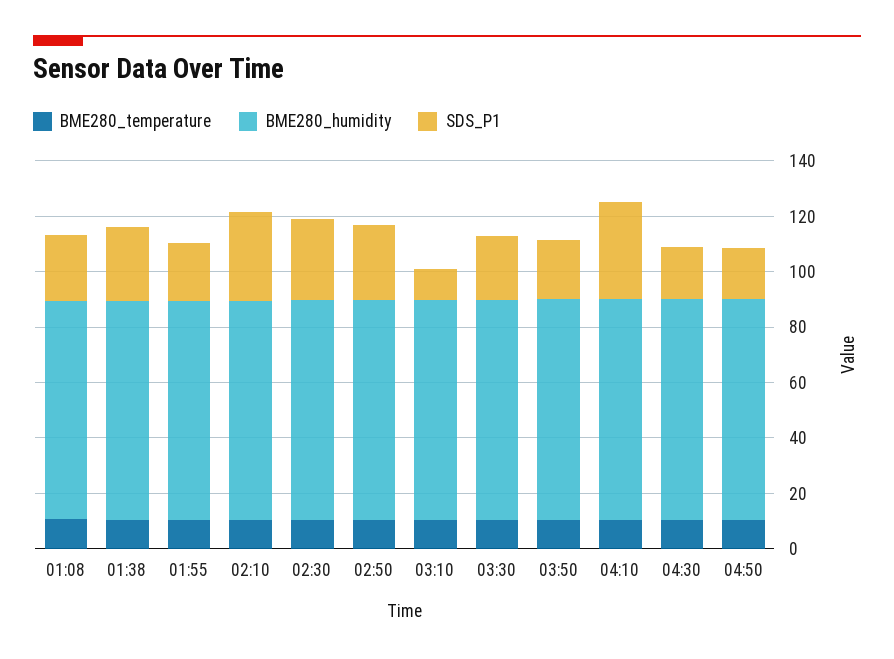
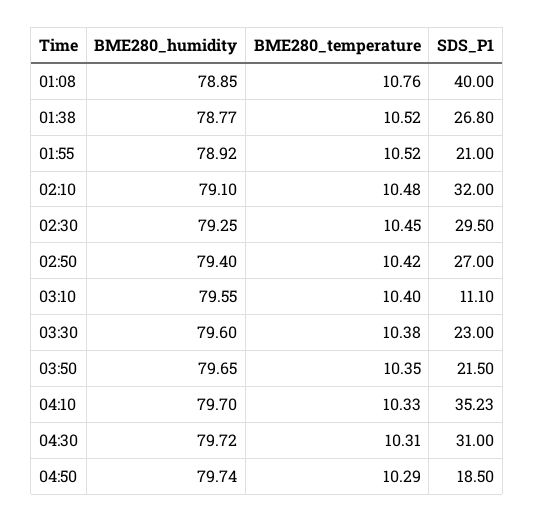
  {
    "BME280_temperature": {
      "01:08": 10.76,
      "01:38": 10.52,
      "01:55": 10.52,
      "02:10": 10.48,
      "02:30": 10.45,
      "02:50": 10.42,
      "03:10": 10.4,
      "03:30": 10.38,
      "03:50": 10.35,
      "04:10": 10.33,
      "04:30": 10.31,
      "04:50": 10.29
    },
    "BME280_humidity": {
      "01:08": 78.85,
      "01:38": 78.77,
      "01:55": 78.92,
      "02:10": 79.1,
      "02:30": 79.25,
      "02:50": 79.4,
      "03:10": 79.55,
      "03:30": 79.6,
      "03:50": 79.65,
      "04:10": 79.7,
      "04:30": 79.72,
      "04:50": 79.74
    },
    "SDS_P1": {
-     "01:08": 25,
+     "01:08": 40,
      "01:38": 26.8,
      "01:55": 21,
      "02:10": 32,
      "02:30": 29.5,
      "02:50": 27,
      "03:10": 11.1,
      "03:30": 23,
      "03:50": 21.5,
      "04:10": 35.23,
-     "04:30": 20,
+     "04:30": 31,
      "04:50": 18.5
    }
  }

